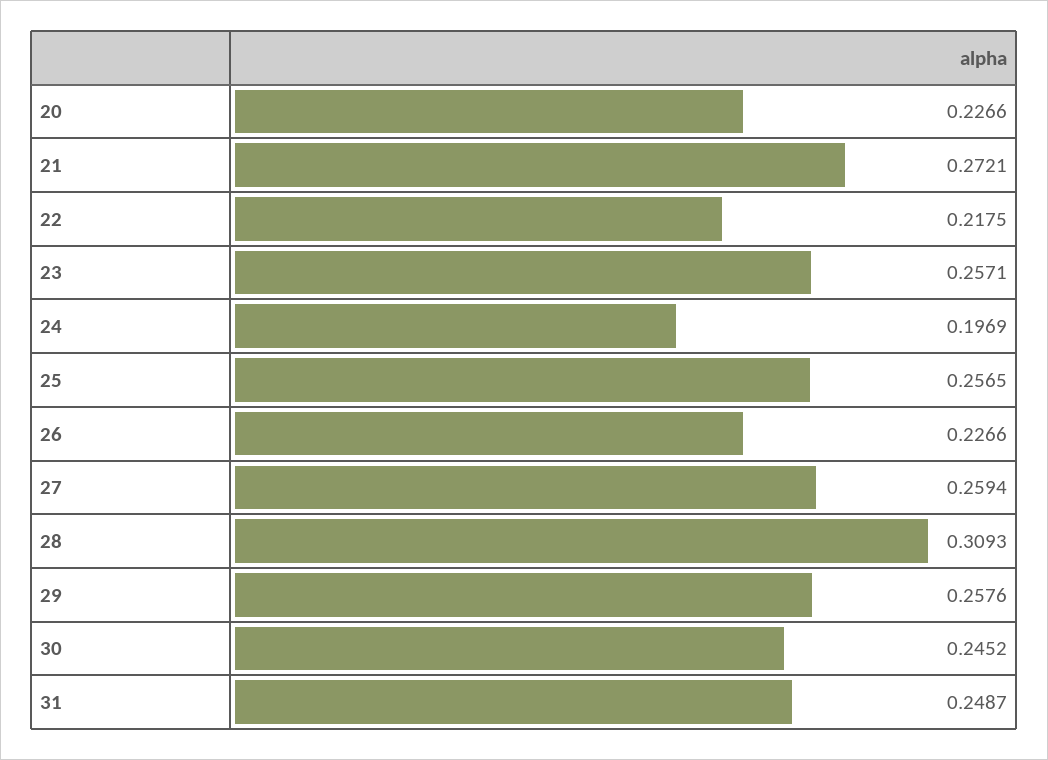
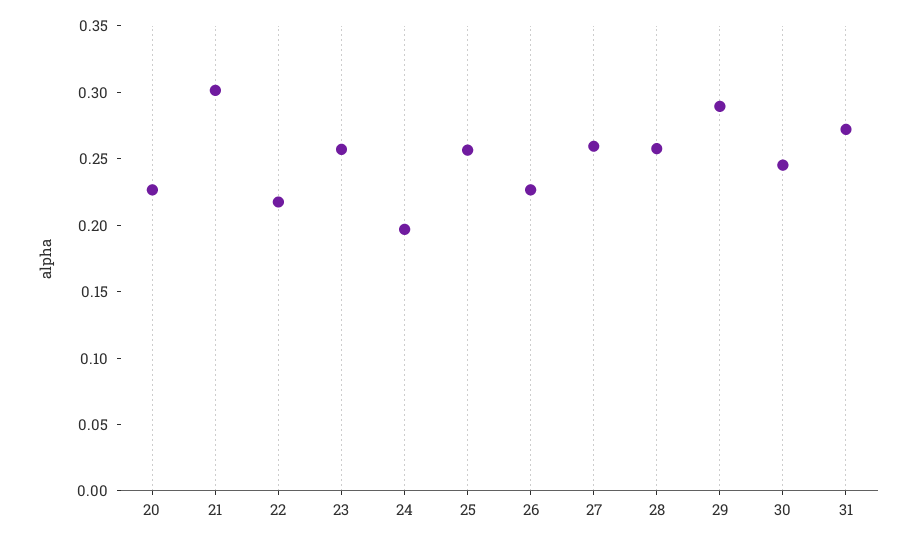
  {
    "20": 0.2266,
-   "21": 0.2721,
+   "21": 0.3,
    "22": 0.2175,
    "23": 0.2571,
    "24": 0.1969,
    "25": 0.2565,
    "26": 0.2266,
    "27": 0.2594,
-   "28": 0.3093,
+   "28": 0.26,
-   "29": 0.2576,
+   "29": 0.29,
    "30": 0.2452,
-   "31": 0.2487
+   "31": 0.27
  }

